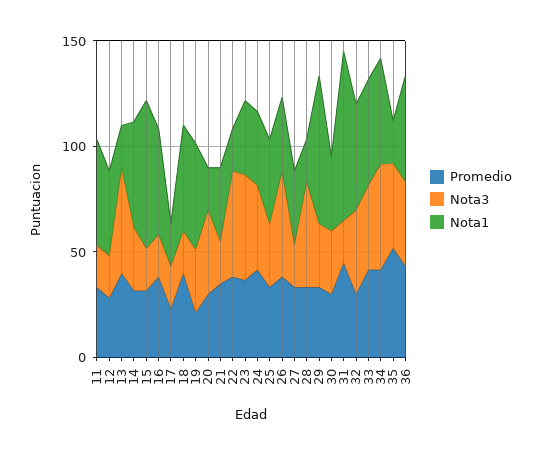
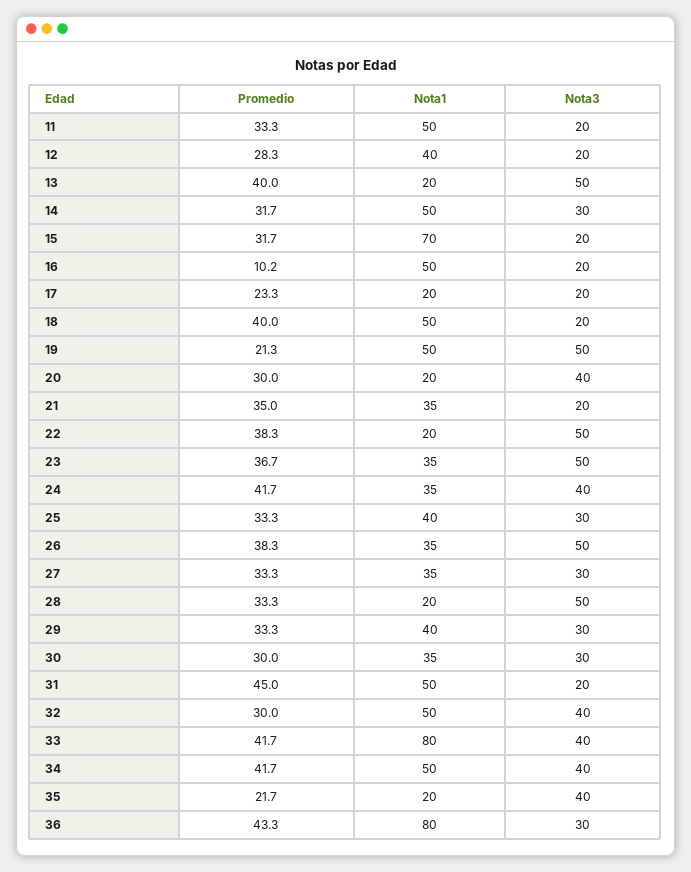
  {
    "Promedio": {
      "11": 33.3,
      "12": 28.3,
      "13": 40,
      "14": 31.7,
      "15": 31.7,
-     "16": 40,
+     "16": 10.2,
      "17": 23.3,
      "18": 40,
      "19": 21.3,
      "20": 30,
      "21": 35,
      "22": 38.3,
      "23": 36.7,
      "24": 41.7,
      "25": 33.3,
      "26": 38.3,
      "27": 33.3,
      "28": 33.3,
      "29": 33.3,
      "30": 30,
      "31": 45,
      "32": 30,
      "33": 41.7,
      "34": 41.7,
-     "35": 50,
+     "35": 21.7,
      "36": 43.3
    },
    "Nota3": {
      "11": 20,
      "12": 20,
      "13": 50,
      "14": 30,
      "15": 20,
      "16": 20,
      "17": 20,
      "18": 20,
-     "19": 30,
+     "19": 50,
      "20": 40,
      "21": 20,
      "22": 50,
      "23": 50,
      "24": 40,
      "25": 30,
      "26": 50,
-     "27": 20,
+     "27": 30,
      "28": 50,
      "29": 30,
      "30": 30,
      "31": 20,
      "32": 40,
      "33": 40,
-     "34": 50,
+     "34": 40,
      "35": 40,
-     "36": 40
+     "36": 30
    },
    "Nota1": {
      "11": 50,
      "12": 40,
      "13": 20,
      "14": 50,
      "15": 70,
      "16": 50,
      "17": 20,
      "18": 50,
      "19": 50,
      "20": 20,
      "21": 35,
      "22": 20,
      "23": 35,
      "24": 35,
      "25": 40,
      "26": 35,
      "27": 35,
      "28": 20,
-     "29": 70,
+     "29": 40,
      "30": 35,
-     "31": 80,
+     "31": 50,
      "32": 50,
-     "33": 50,
+     "33": 80,
      "34": 50,
      "35": 20,
-     "36": 50
+     "36": 80
    }
  }

